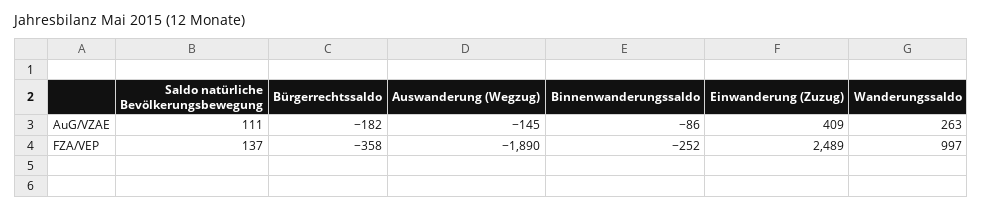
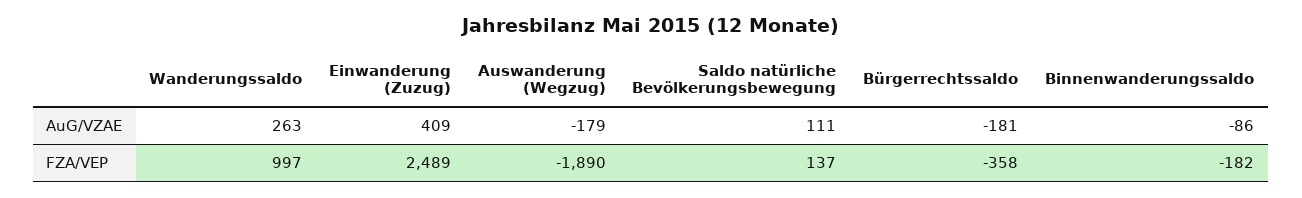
  {
    "Saldo natürliche Bevölkerungsbewegung": {
      "AuG/VZAE": 111,
      "FZA/VEP": 137
    },
    "Bürgerrechtssaldo": {
-     "AuG/VZAE": -182,
+     "AuG/VZAE": -181,
      "FZA/VEP": -358
    },
    "Auswanderung (Wegzug)": {
-     "AuG/VZAE": -145,
+     "AuG/VZAE": -179,
      "FZA/VEP": -1890
    },
    "Binnenwanderungssaldo": {
      "AuG/VZAE": -86,
-     "FZA/VEP": -252
+     "FZA/VEP": -182
    },
    "Einwanderung (Zuzug)": {
      "AuG/VZAE": 409,
      "FZA/VEP": 2489
    },
    "Wanderungssaldo": {
      "AuG/VZAE": 263,
      "FZA/VEP": 997
    }
  }

